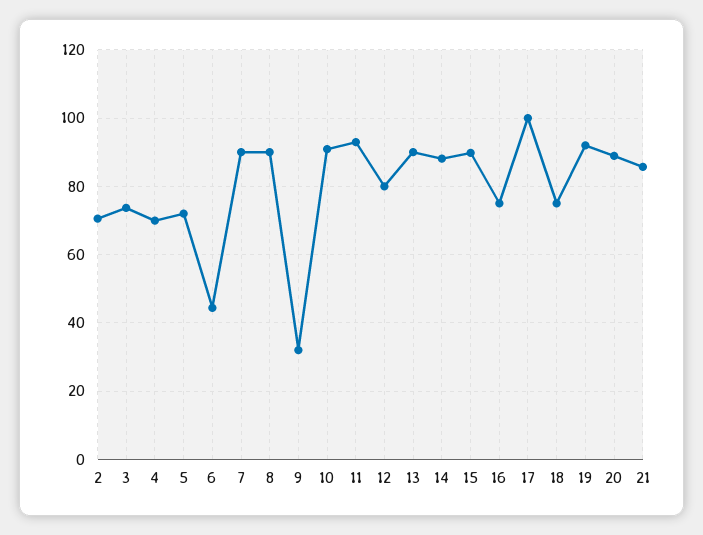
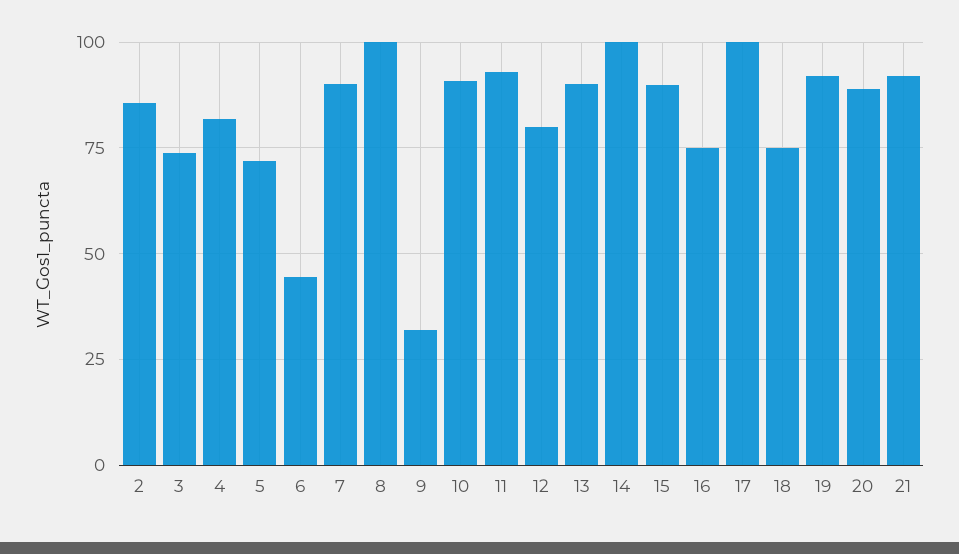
  {
-   "2": 70,
+   "2": 85,
    "3": 74,
-   "4": 70,
+   "4": 82.5,
    "5": 72,
    "6": 44,
    "7": 90,
-   "8": 90,
+   "8": 100,
    "9": 32,
    "10": 90,
    "11": 92,
    "12": 80,
    "13": 90,
-   "14": 88,
+   "14": 100,
    "15": 90,
    "16": 76,
    "17": 100,
    "18": 76,
    "19": 92,
    "20": 88,
-   "21": 86
+   "21": 92.5
  }

